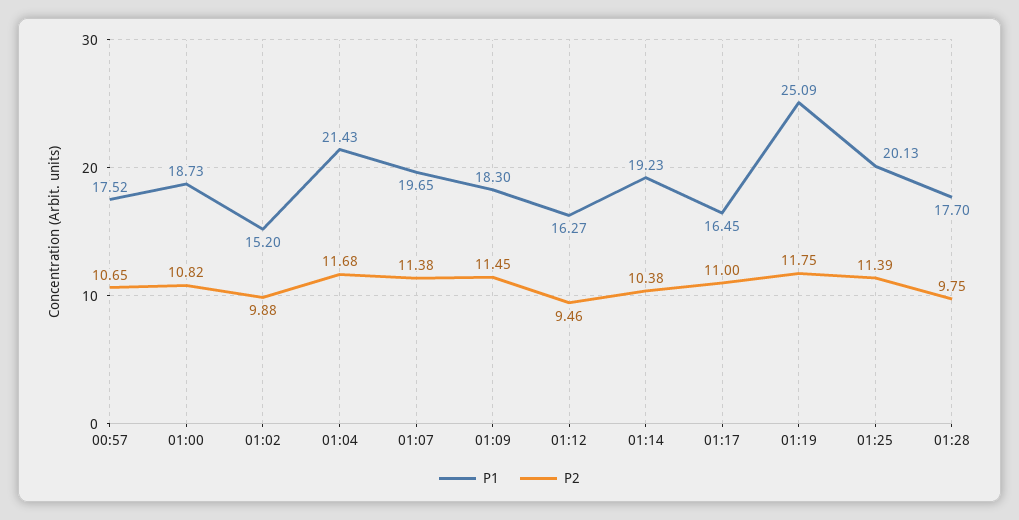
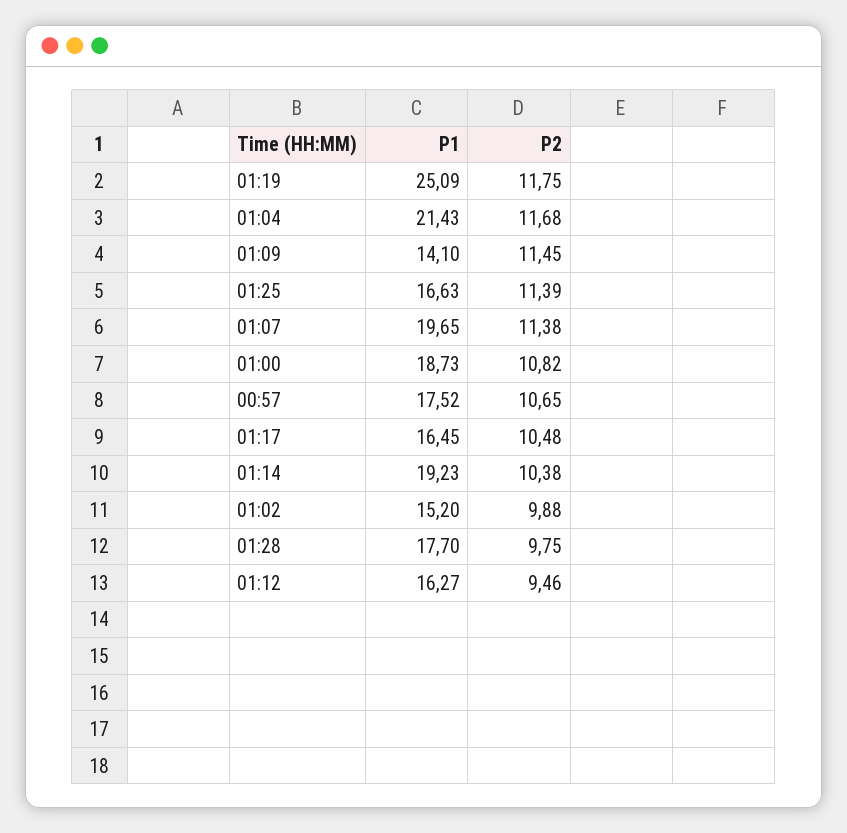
  {
    "P1": {
      "00:57": 17.52,
      "01:00": 18.73,
      "01:02": 15.2,
      "01:04": 21.43,
      "01:07": 19.65,
-     "01:09": 18.3,
+     "01:09": 14.1,
      "01:12": 16.27,
      "01:14": 19.23,
      "01:17": 16.45,
      "01:19": 25.09,
-     "01:25": 20.13,
+     "01:25": 16.63,
      "01:28": 17.7
    },
    "P2": {
      "00:57": 10.65,
      "01:00": 10.82,
      "01:02": 9.88,
      "01:04": 11.68,
      "01:07": 11.38,
      "01:09": 11.45,
      "01:12": 9.46,
      "01:14": 10.38,
-     "01:17": 11,
+     "01:17": 10.48,
      "01:19": 11.75,
      "01:25": 11.39,
      "01:28": 9.75
    }
  }

